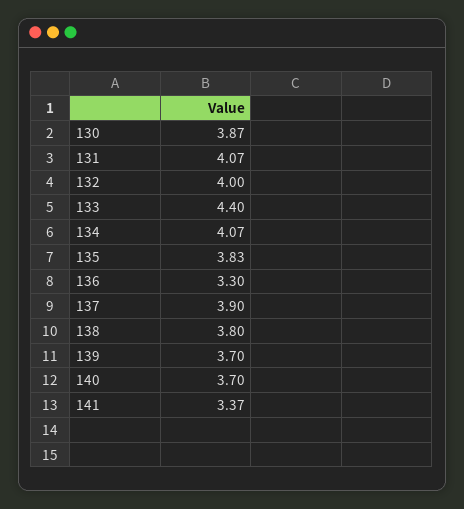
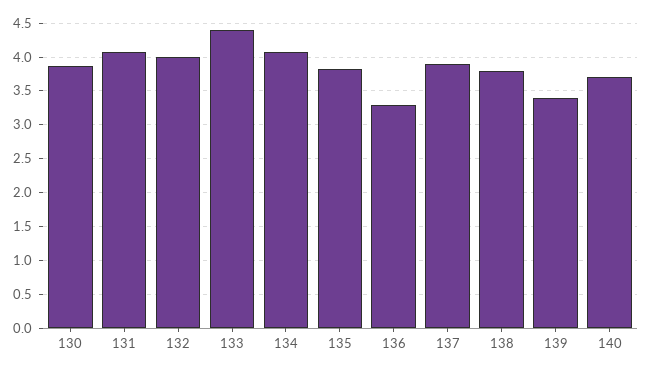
  {
    "130": 3.87,
    "131": 4.07,
    "132": 4,
    "133": 4.4,
    "134": 4.07,
    "135": 3.83,
    "136": 3.3,
    "137": 3.9,
    "138": 3.8,
-   "139": 3.7,
+   "139": 3.4,
-   "140": 3.7,
+   "140": 3.7
-   "141": 3.37
  }

